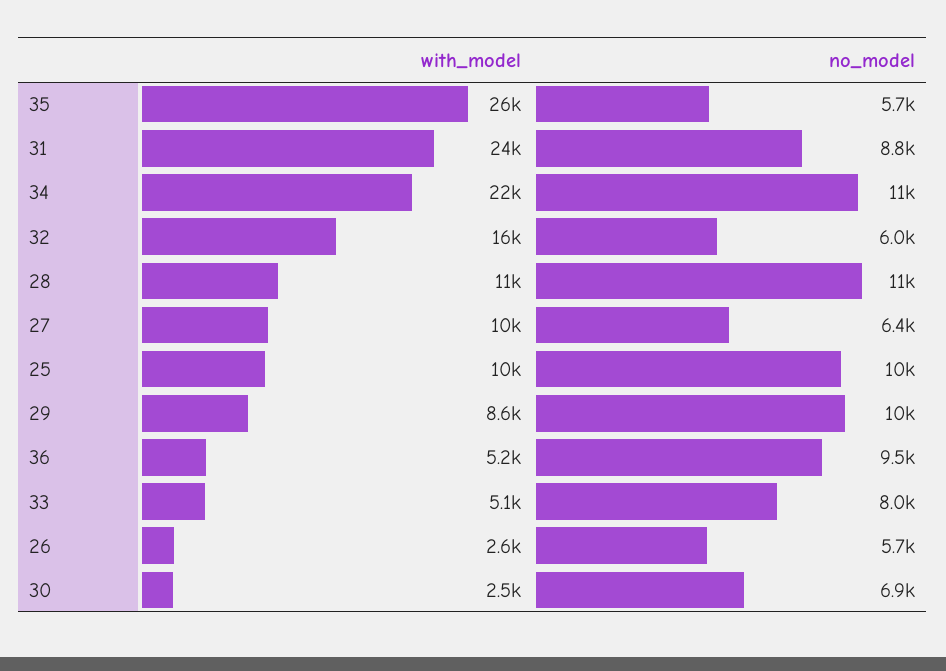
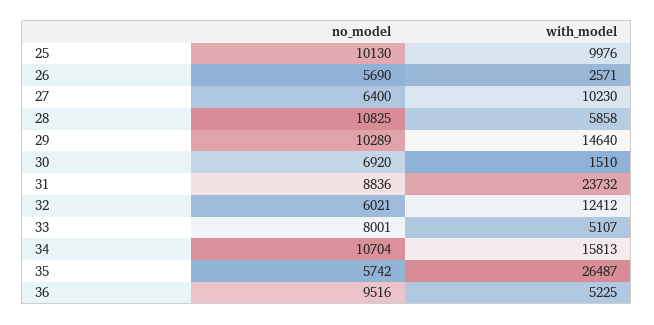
  {
    "with_model": {
      "35": 26487,
      "31": 23732,
-     "34": 22000,
+     "34": 15813,
-     "32": 16000,
+     "32": 12412,
-     "28": 11000,
+     "28": 5858,
      "27": 10230,
      "25": 9976,
-     "29": 8600,
+     "29": 14640,
      "36": 5225,
      "33": 5107,
      "26": 2571,
-     "30": 2500
+     "30": 1510
    },
    "no_model": {
      "35": 5742,
      "31": 8836,
      "34": 10704,
      "32": 6021,
      "28": 10825,
      "27": 6400,
      "25": 10130,
      "29": 10289,
      "36": 9516,
      "33": 8001,
      "26": 5690,
      "30": 6920
    }
  }

